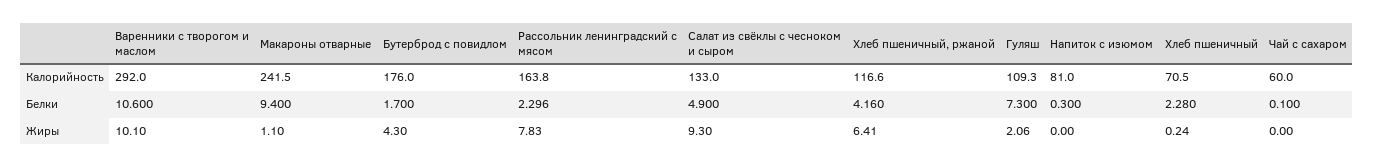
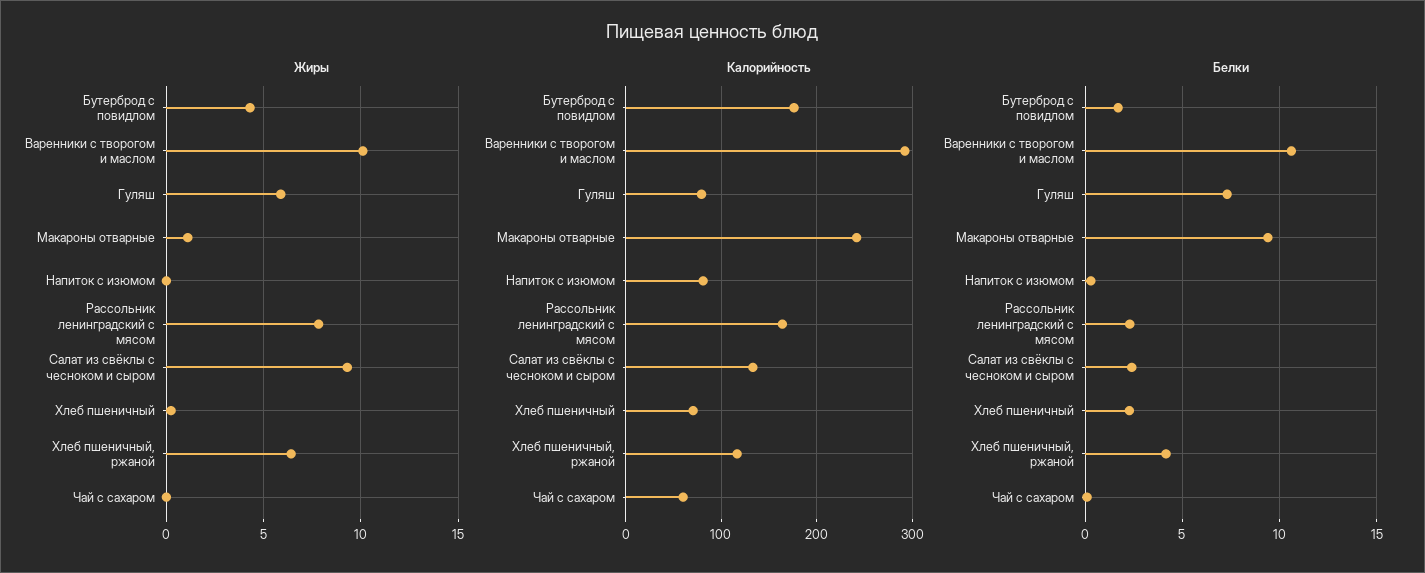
  {
    "Калорийность": {
      "Варенники с творогом и маслом": 292,
      "Макароны отварные": 241.5,
      "Бутерброд с повидлом": 176,
      "Рассольник ленинградский с мясом": 163.8,
      "Салат из свёклы с чесноком и сыром": 133,
      "Хлеб пшеничный, ржаной": 116.6,
-     "Гуляш": 109.3,
+     "Гуляш": 80,
      "Напиток с изюмом": 81,
      "Хлеб пшеничный": 70.5,
      "Чай с сахаром": 60
    },
    "Белки": {
      "Варенники с творогом и маслом": 10.6,
      "Макароны отварные": 9.4,
      "Бутерброд с повидлом": 1.7,
      "Рассольник ленинградский с мясом": 2.296,
-     "Салат из свёклы с чесноком и сыром": 4.9,
+     "Салат из свёклы с чесноком и сыром": 2.5,
      "Хлеб пшеничный, ржаной": 4.16,
      "Гуляш": 7.3,
      "Напиток с изюмом": 0.3,
      "Хлеб пшеничный": 2.28,
      "Чай с сахаром": 0.1
    },
    "Жиры": {
      "Варенники с творогом и маслом": 10.1,
      "Макароны отварные": 1.1,
      "Бутерброд с повидлом": 4.3,
      "Рассольник ленинградский с мясом": 7.83,
      "Салат из свёклы с чесноком и сыром": 9.3,
      "Хлеб пшеничный, ржаной": 6.41,
-     "Гуляш": 2.06,
+     "Гуляш": 6,
      "Напиток с изюмом": 0,
      "Хлеб пшеничный": 0.24,
      "Чай с сахаром": 0
    }
  }

